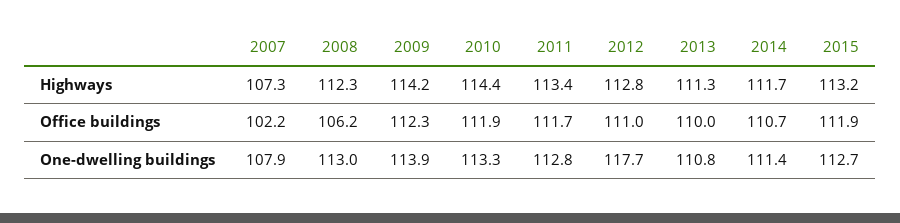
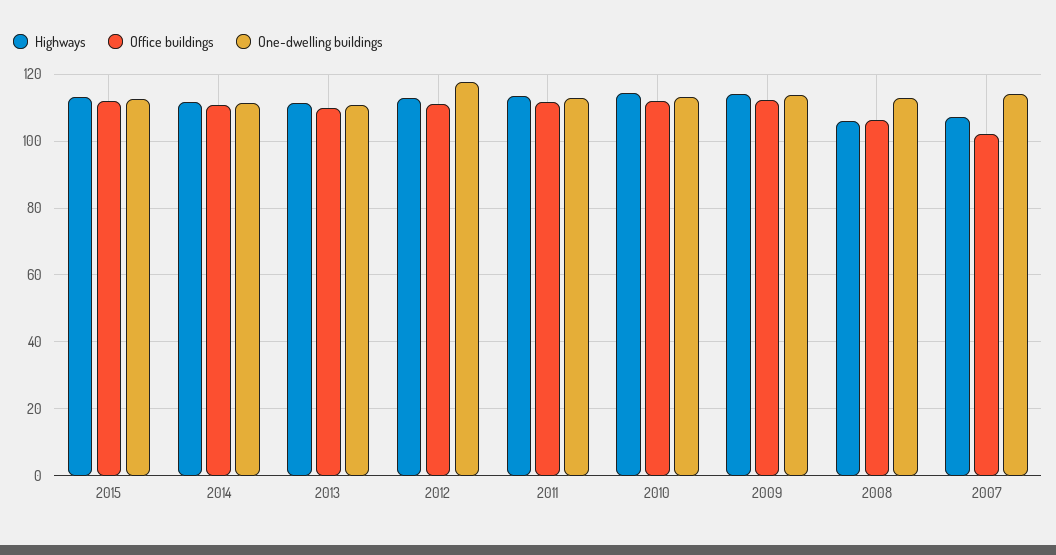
  {
    "Highways": {
      "2007": 107.3,
-     "2008": 112.3,
+     "2008": 106,
      "2009": 114.2,
      "2010": 114.4,
      "2011": 113.4,
      "2012": 112.8,
      "2013": 111.3,
      "2014": 111.7,
      "2015": 113.2
    },
    "Office buildings": {
      "2007": 102.2,
      "2008": 106.2,
      "2009": 112.3,
      "2010": 111.9,
      "2011": 111.7,
      "2012": 111,
      "2013": 110,
      "2014": 110.7,
      "2015": 111.9
    },
    "One-dwelling buildings": {
-     "2007": 107.9,
+     "2007": 114,
      "2008": 113,
      "2009": 113.9,
      "2010": 113.3,
      "2011": 112.8,
      "2012": 117.7,
      "2013": 110.8,
      "2014": 111.4,
      "2015": 112.7
    }
  }

